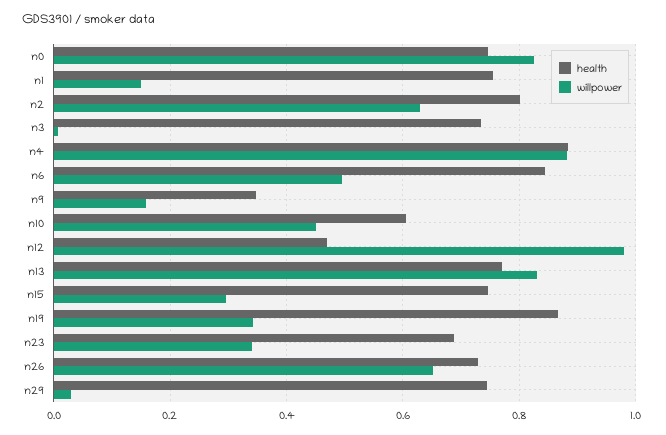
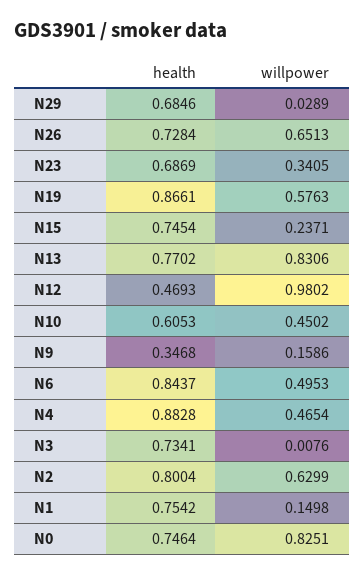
  {
    "health": {
      "n0": 0.7464,
      "n1": 0.7542,
      "n2": 0.8004,
      "n3": 0.7341,
      "n4": 0.8828,
      "n6": 0.8437,
      "n9": 0.3468,
      "n10": 0.6053,
      "n12": 0.4693,
      "n13": 0.7702,
      "n15": 0.7454,
      "n19": 0.8661,
      "n23": 0.6869,
      "n26": 0.7284,
-     "n29": 0.74
+     "n29": 0.6846
    },
    "willpower": {
      "n0": 0.8251,
      "n1": 0.1498,
      "n2": 0.6299,
      "n3": 0.0076,
-     "n4": 0.88,
+     "n4": 0.4654,
      "n6": 0.4953,
      "n9": 0.1586,
      "n10": 0.4502,
      "n12": 0.9802,
      "n13": 0.8306,
-     "n15": 0.3,
+     "n15": 0.2371,
-     "n19": 0.34,
+     "n19": 0.5763,
      "n23": 0.3405,
      "n26": 0.6513,
      "n29": 0.0289
    }
  }

